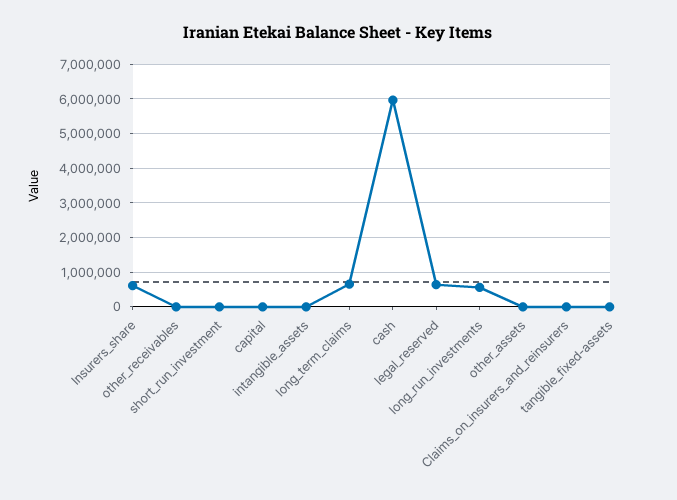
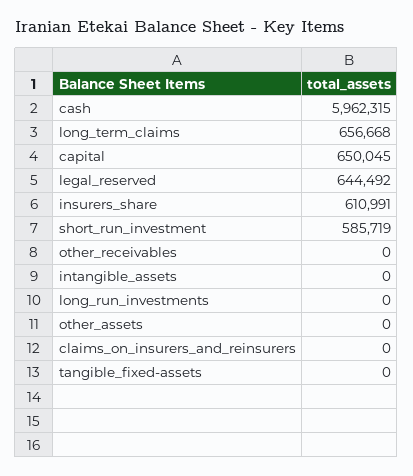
  {
    "Insurers_share": 610991,
    "other_receivables": 0,
-   "short_run_investment": 0,
+   "short_run_investment": 585719,
-   "capital": 0,
+   "capital": 650045,
    "intangible_assets": 0,
    "long_term_claims": 656668,
    "cash": 5962315,
    "legal_reserved": 644492,
-   "long_run_investments": 600000,
+   "long_run_investments": 0,
    "other_assets": 0,
    "Claims_on_insurers_and_reinsurers": 0,
    "tangible_fixed-assets": 0
  }

